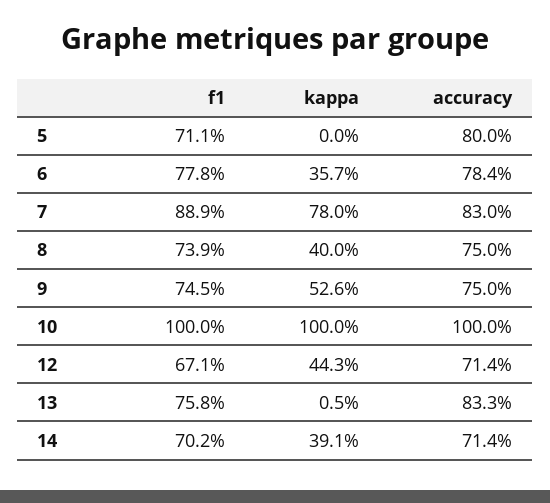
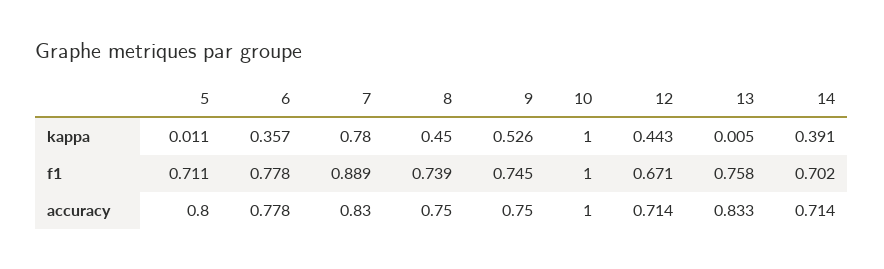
  {
    "f1": {
      "5": 0.711,
      "6": 0.778,
      "7": 0.889,
      "8": 0.739,
      "9": 0.745,
      "10": 1,
      "12": 0.671,
      "13": 0.758,
      "14": 0.702
    },
    "kappa": {
-     "5": 0,
+     "5": 0.011,
      "6": 0.357,
      "7": 0.78,
-     "8": 0.4,
+     "8": 0.45,
      "9": 0.526,
      "10": 1,
      "12": 0.443,
      "13": 0.005,
      "14": 0.391
    },
    "accuracy": {
      "5": 0.8,
-     "6": 0.784,
+     "6": 0.778,
      "7": 0.83,
      "8": 0.75,
      "9": 0.75,
      "10": 1,
      "12": 0.714,
      "13": 0.833,
      "14": 0.714
    }
  }

